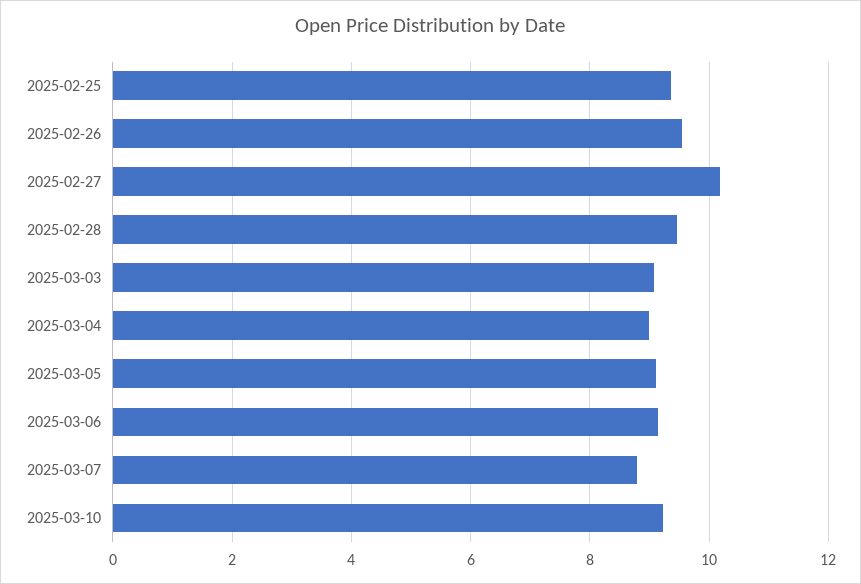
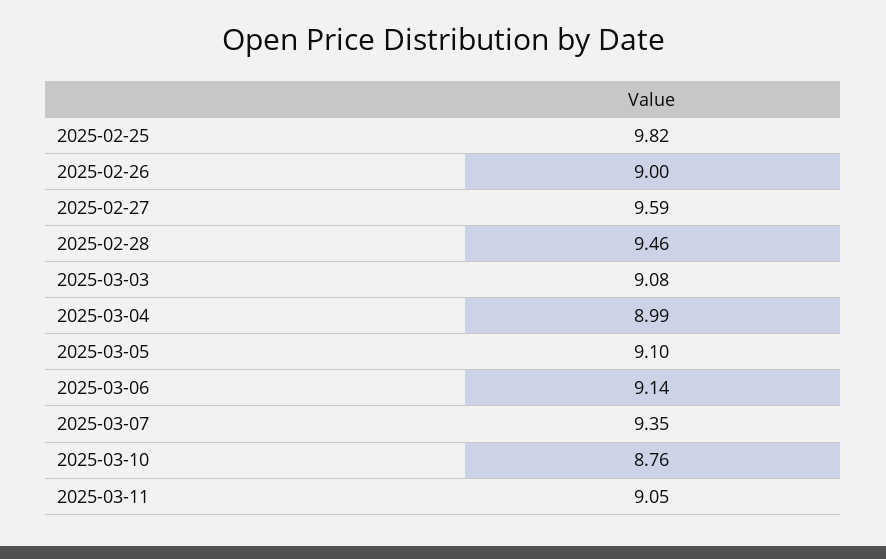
  {
-   "2025-02-25": 9.4,
+   "2025-02-25": 9.82,
-   "2025-02-26": 9.6,
+   "2025-02-26": 9,
-   "2025-02-27": 10.2,
+   "2025-02-27": 9.59,
    "2025-02-28": 9.46,
    "2025-03-03": 9.08,
    "2025-03-04": 8.99,
    "2025-03-05": 9.1,
    "2025-03-06": 9.14,
-   "2025-03-07": 8.8,
+   "2025-03-07": 9.35,
-   "2025-03-10": 9.2
+   "2025-03-10": 8.76,
+   "2025-03-11": 9.05
  }

